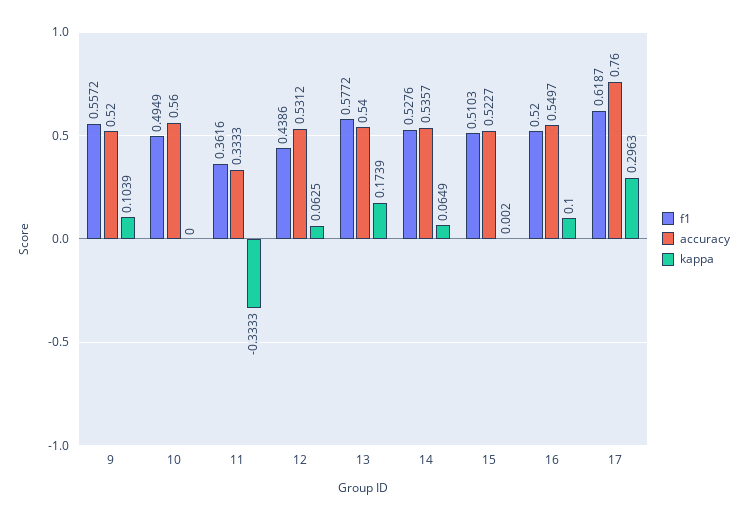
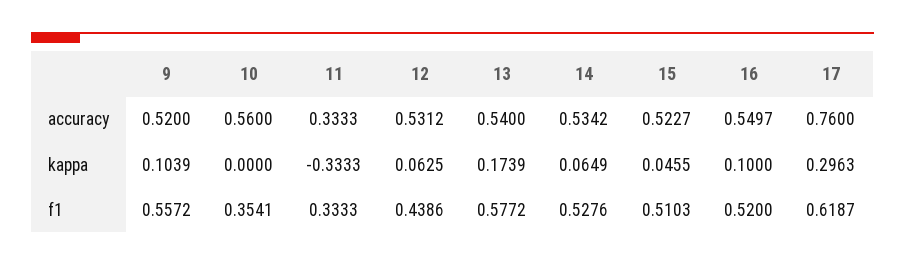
  {
    "f1": {
      "9": 0.5572,
-     "10": 0.4949,
+     "10": 0.3541,
-     "11": 0.3616,
+     "11": 0.3333,
      "12": 0.4386,
      "13": 0.5772,
      "14": 0.5276,
      "15": 0.5103,
      "16": 0.52,
      "17": 0.6187
    },
    "accuracy": {
      "9": 0.52,
      "10": 0.56,
      "11": 0.3333,
      "12": 0.5312,
      "13": 0.54,
-     "14": 0.5357,
+     "14": 0.5342,
      "15": 0.5227,
      "16": 0.5497,
      "17": 0.76
    },
    "kappa": {
      "9": 0.1039,
      "10": 0,
      "11": -0.3333,
      "12": 0.0625,
      "13": 0.1739,
      "14": 0.0649,
-     "15": 0.002,
+     "15": 0.0455,
      "16": 0.1,
      "17": 0.2963
    }
  }

